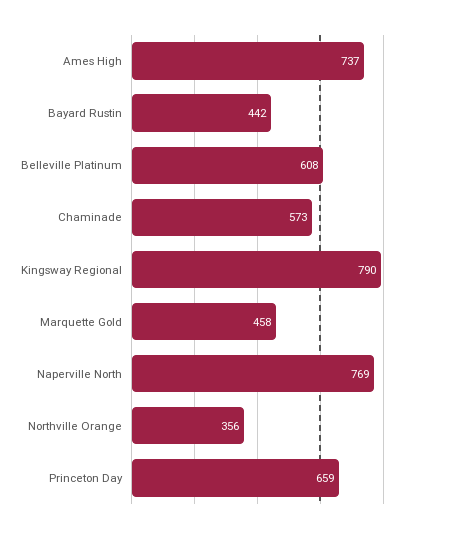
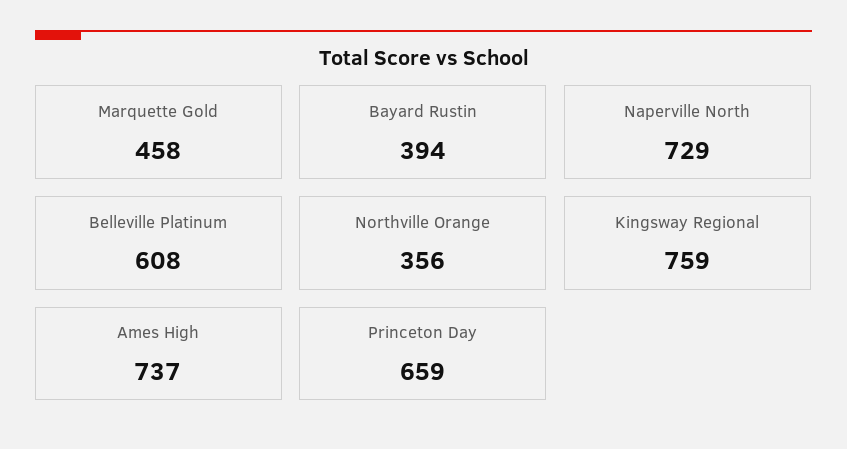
  {
    "Ames High": 737,
-   "Bayard Rustin": 442,
+   "Bayard Rustin": 394,
    "Belleville Platinum": 608,
-   "Chaminade": 573,
-   "Kingsway Regional": 790,
+   "Kingsway Regional": 759,
    "Marquette Gold": 458,
-   "Naperville North": 769,
+   "Naperville North": 729,
    "Northville Orange": 356,
    "Princeton Day": 659
  }

